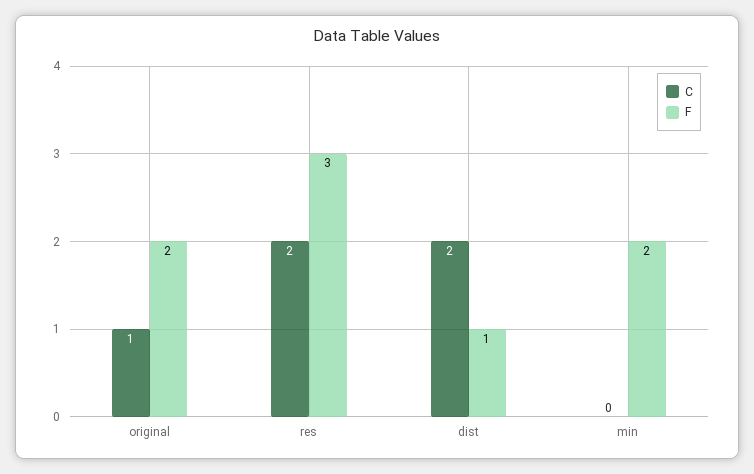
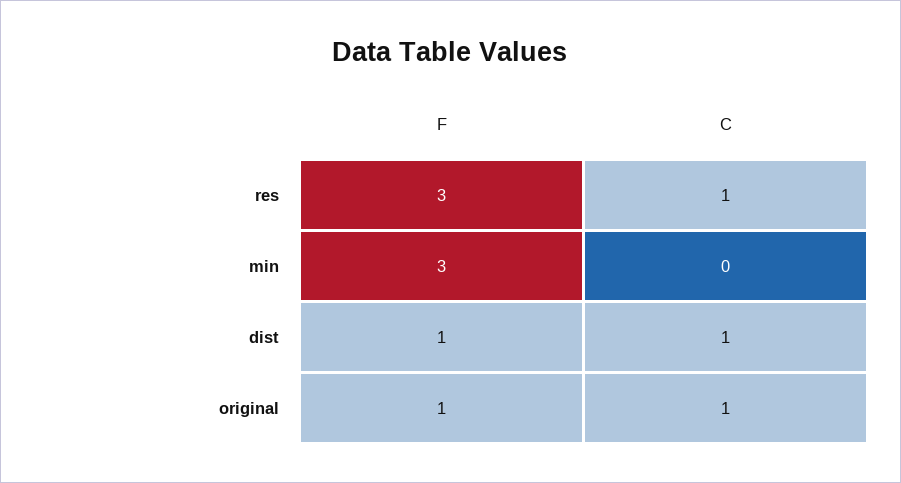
  {
    "C": {
      "original": 1,
-     "res": 2,
+     "res": 1,
-     "dist": 2,
+     "dist": 1,
      "min": 0
    },
    "F": {
-     "original": 2,
+     "original": 1,
      "res": 3,
      "dist": 1,
-     "min": 2
+     "min": 3
    }
  }

